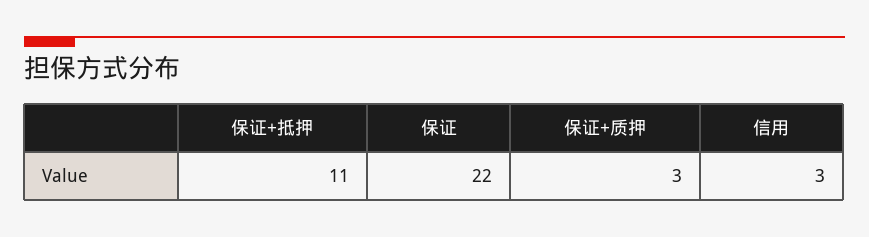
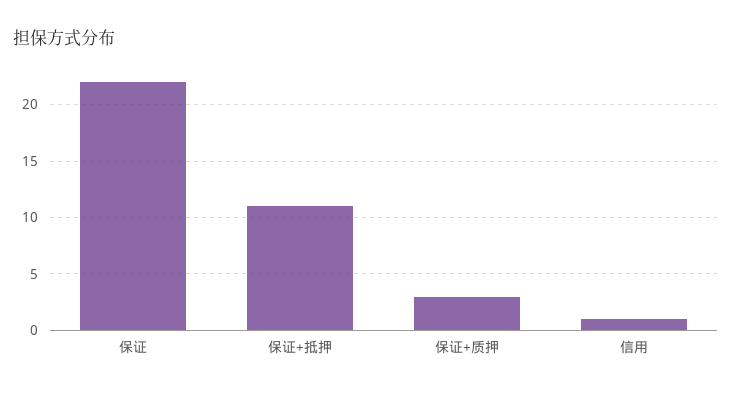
  {
    "保证+抵押": 11,
    "保证": 22,
    "保证+质押": 3,
-   "信用": 3
+   "信用": 1
  }

